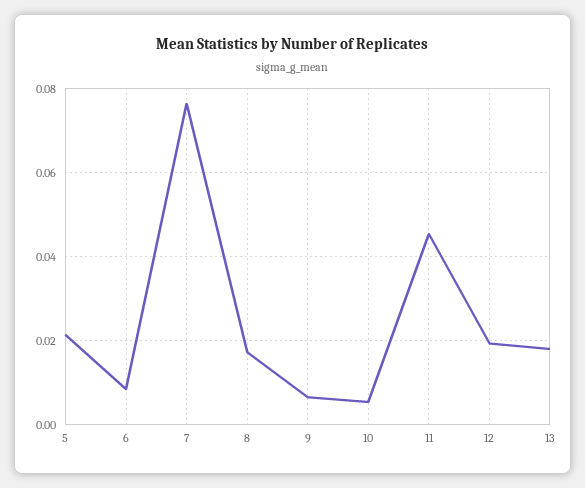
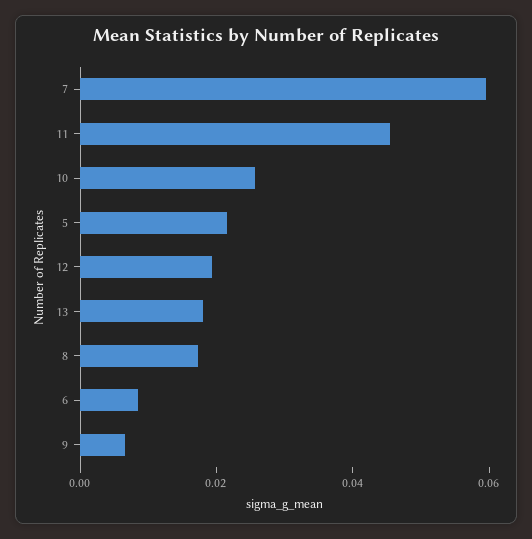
  {
    "5": 0.022,
    "6": 0.008,
-   "7": 0.076,
+   "7": 0.06,
    "8": 0.018,
    "9": 0.006,
-   "10": 0.006,
+   "10": 0.025,
    "11": 0.046,
    "12": 0.02,
    "13": 0.018
  }

